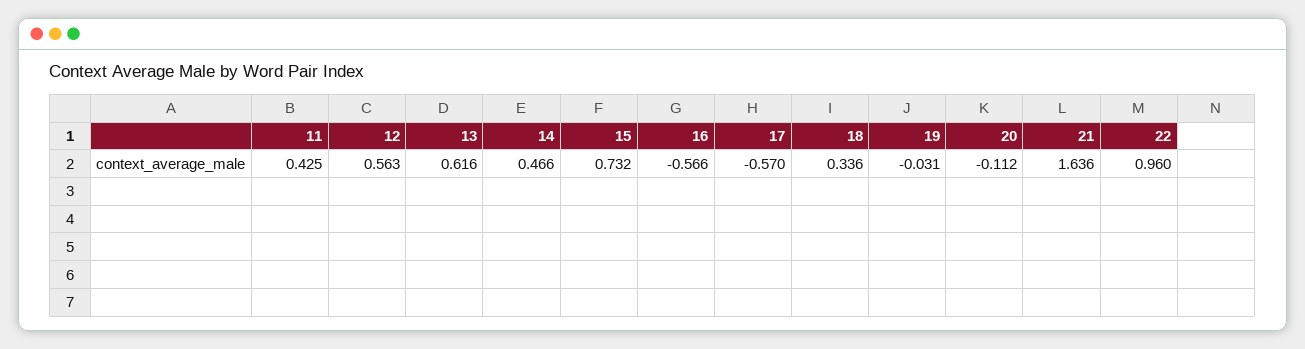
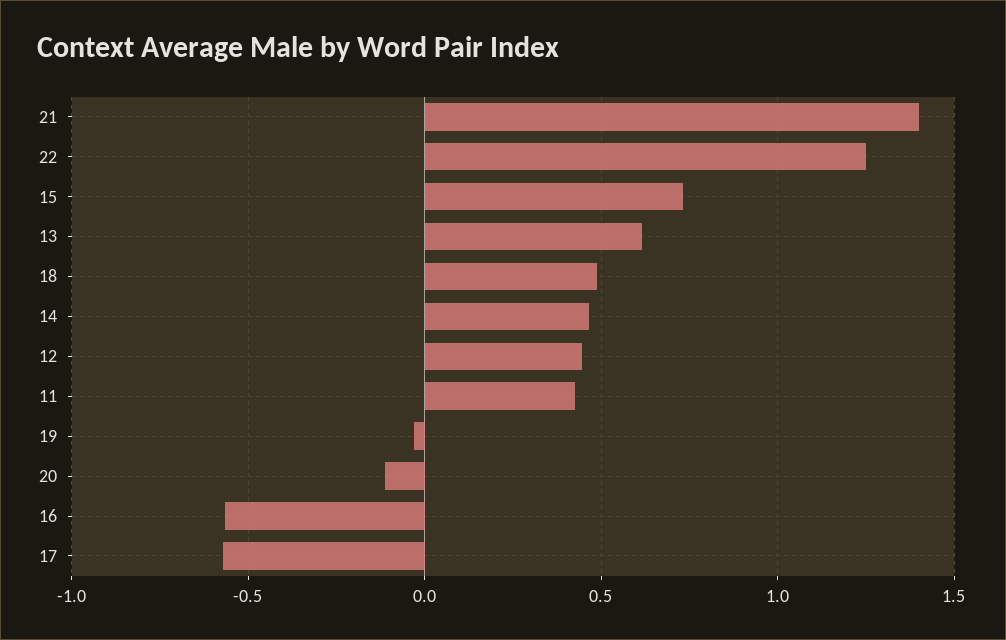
  {
    "11": 0.425,
-   "12": 0.563,
+   "12": 0.45,
    "13": 0.616,
    "14": 0.466,
    "15": 0.732,
    "16": -0.566,
    "17": -0.57,
-   "18": 0.336,
+   "18": 0.5,
    "19": -0.031,
    "20": -0.112,
-   "21": 1.636,
+   "21": 1.4,
-   "22": 0.96
+   "22": 1.25
  }

